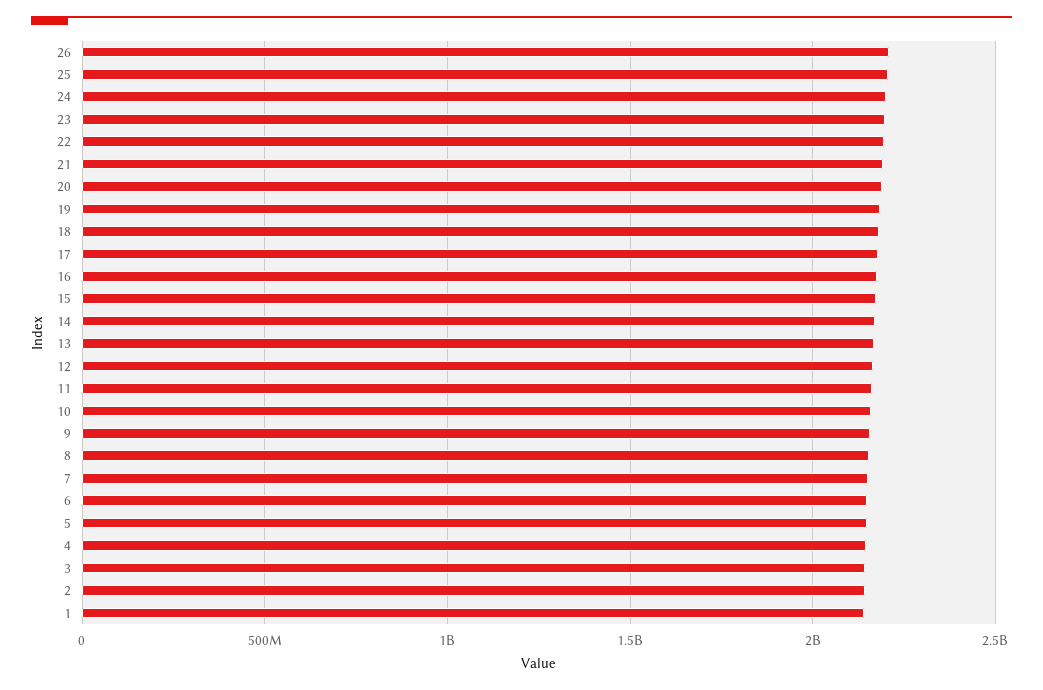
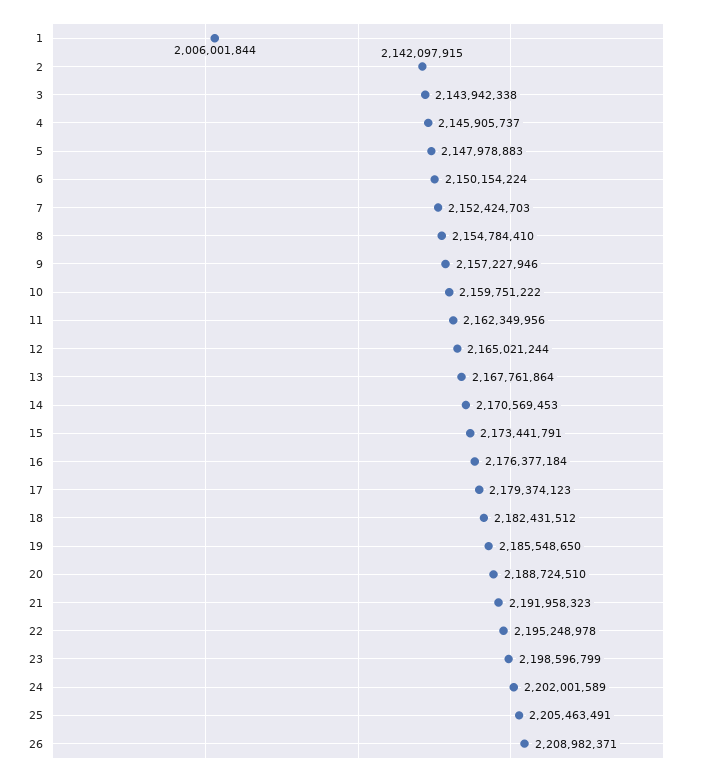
  {
    "26": 2208982371,
    "25": 2205463491,
    "24": 2202001589,
    "23": 2198596799,
    "22": 2195248978,
    "21": 2191958323,
    "20": 2188724510,
    "19": 2185548650,
    "18": 2182431512,
    "17": 2179374123,
    "16": 2176377184,
    "15": 2173441791,
    "14": 2170569453,
    "13": 2167761864,
    "12": 2165021244,
    "11": 2162349956,
    "10": 2159751222,
    "9": 2157227946,
    "8": 2154784410,
    "7": 2152424703,
    "6": 2150154224,
    "5": 2147978883,
    "4": 2145905737,
    "3": 2143942338,
    "2": 2142097915,
-   "1": 2150000000
+   "1": 2006001844
  }

